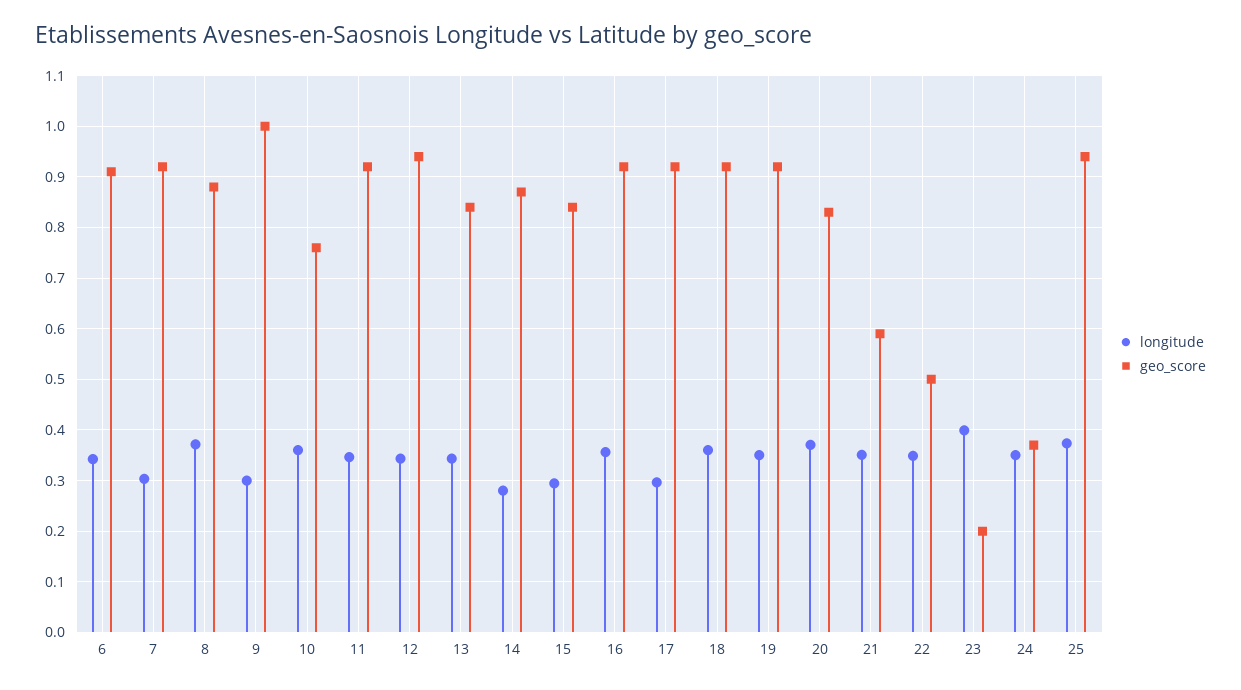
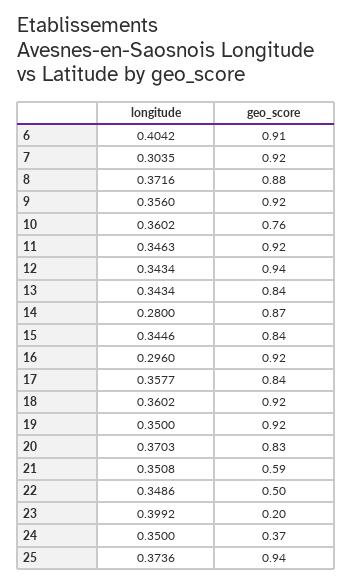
  {
    "longitude": {
-     "6": 0.34,
+     "6": 0.4042,
      "7": 0.3035,
      "8": 0.3716,
-     "9": 0.3,
+     "9": 0.356,
      "10": 0.3602,
      "11": 0.3463,
      "12": 0.3434,
      "13": 0.3434,
      "14": 0.28,
-     "15": 0.3,
+     "15": 0.3446,
-     "16": 0.36,
+     "16": 0.296,
-     "17": 0.3,
+     "17": 0.3577,
      "18": 0.3602,
      "19": 0.35,
      "20": 0.3703,
      "21": 0.3508,
      "22": 0.3486,
      "23": 0.3992,
      "24": 0.35,
      "25": 0.3736
    },
    "geo_score": {
      "6": 0.91,
      "7": 0.92,
      "8": 0.88,
-     "9": 1,
+     "9": 0.92,
      "10": 0.76,
      "11": 0.92,
      "12": 0.94,
      "13": 0.84,
      "14": 0.87,
      "15": 0.84,
      "16": 0.92,
-     "17": 0.92,
+     "17": 0.84,
      "18": 0.92,
      "19": 0.92,
      "20": 0.83,
      "21": 0.59,
      "22": 0.5,
      "23": 0.2,
      "24": 0.37,
      "25": 0.94
    }
  }

